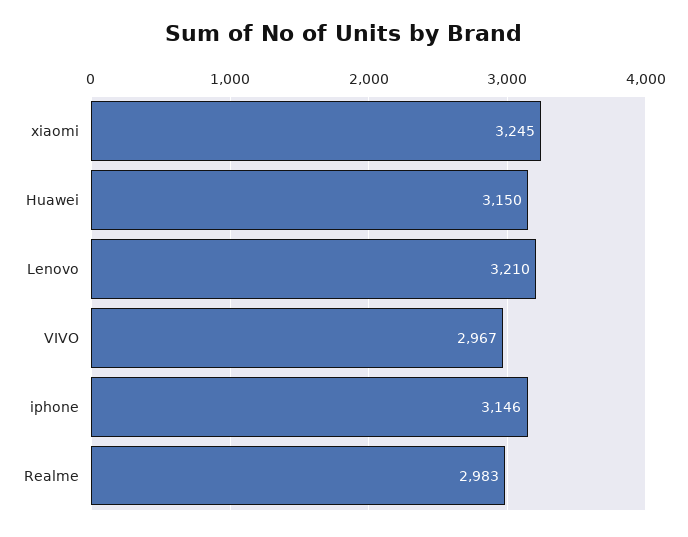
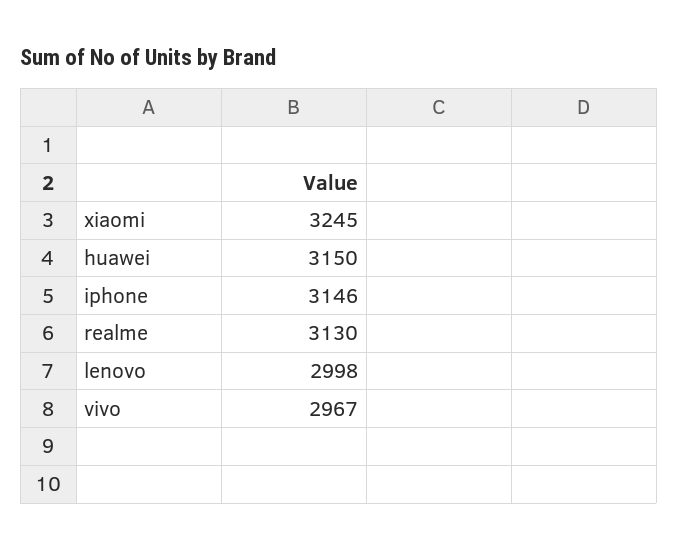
  {
    "xiaomi": 3245,
    "Huawei": 3150,
-   "Lenovo": 3210,
+   "Lenovo": 2998,
    "VIVO": 2967,
    "iphone": 3146,
-   "Realme": 2983
+   "Realme": 3130
  }

